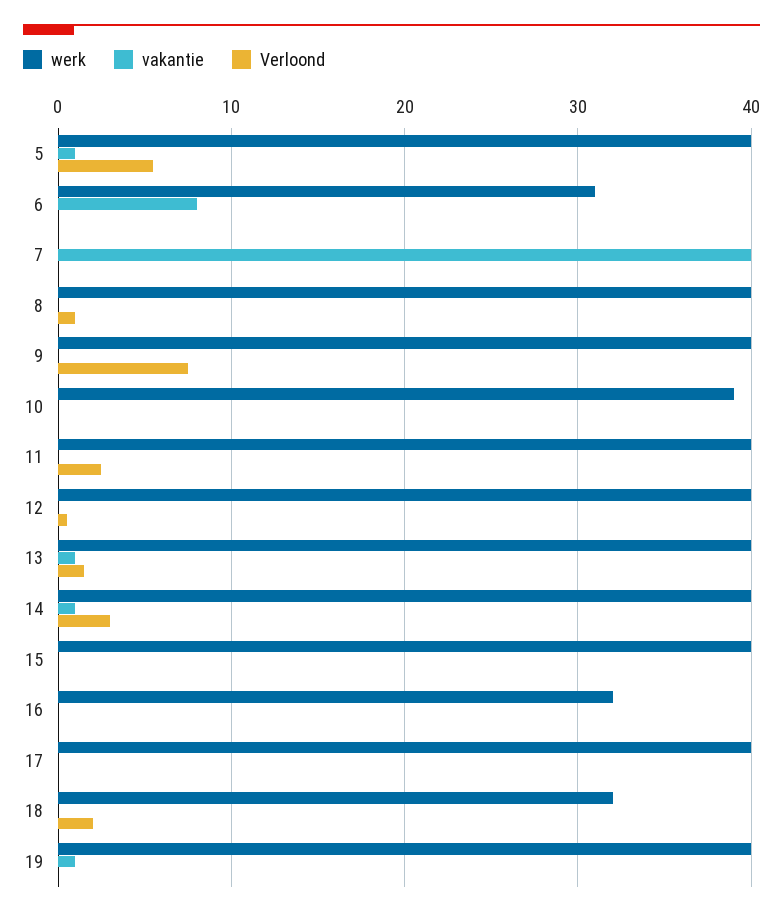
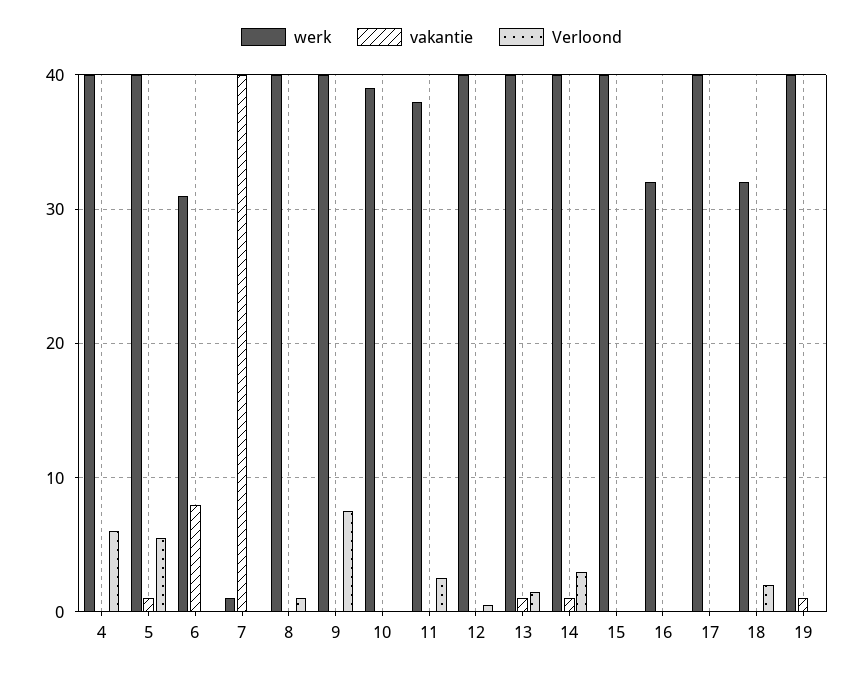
  {
    "werk": {
      "5": 40,
      "6": 31,
-     "7": 0,
+     "7": 1,
      "8": 40,
      "9": 40,
      "10": 39,
-     "11": 40,
+     "11": 38,
      "12": 40,
      "13": 40,
      "14": 40,
      "15": 40,
      "16": 32,
      "17": 40,
      "18": 32,
-     "19": 40
+     "19": 40,
+     "4": 40
    },
    "vakantie": {
      "5": 1,
      "6": 8,
      "7": 40,
      "8": 0,
      "9": 0,
      "10": 0,
      "11": 0,
      "12": 0,
      "13": 1,
      "14": 1,
      "15": 0,
      "16": 0,
      "17": 0,
      "18": 0,
-     "19": 1
+     "19": 1,
+     "4": 0
    },
    "Verloond": {
      "5": 6,
      "6": 0,
      "7": 0,
      "8": 1,
      "9": 8,
      "10": 0,
      "11": 3,
      "12": 1,
      "13": 2,
      "14": 3,
      "15": 0,
      "16": 0,
      "17": 0,
      "18": 2,
-     "19": 0
+     "19": 0,
+     "4": 6
    }
  }

